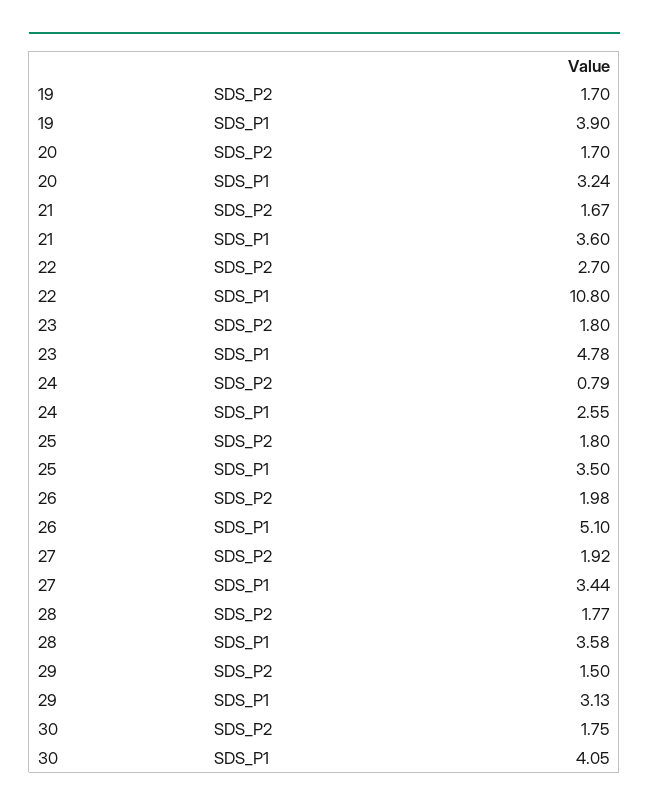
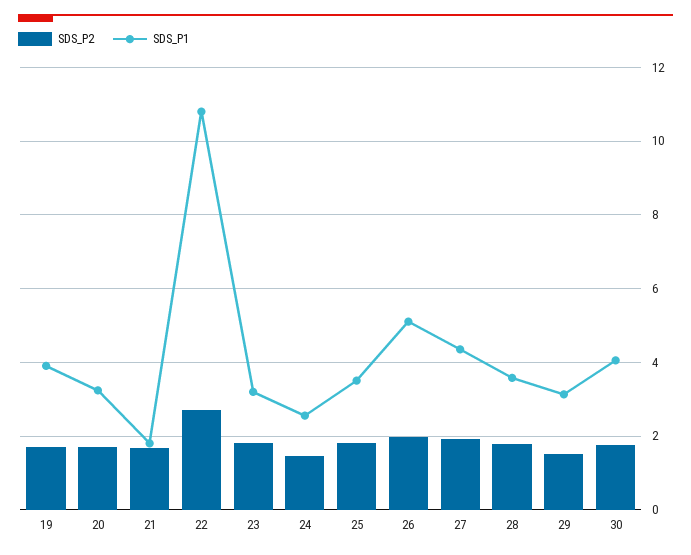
  {
    "SDS_P2": {
      "19": 1.7,
      "20": 1.7,
      "21": 1.67,
      "22": 2.7,
      "23": 1.8,
-     "24": 0.79,
+     "24": 1.4,
      "25": 1.8,
      "26": 1.98,
      "27": 1.92,
      "28": 1.77,
      "29": 1.5,
      "30": 1.75
    },
    "SDS_P1": {
      "19": 3.9,
      "20": 3.24,
-     "21": 3.6,
+     "21": 1.8,
      "22": 10.8,
-     "23": 4.78,
+     "23": 3.2,
      "24": 2.55,
      "25": 3.5,
      "26": 5.1,
-     "27": 3.44,
+     "27": 4.4,
      "28": 3.58,
      "29": 3.13,
      "30": 4.05
    }
  }

